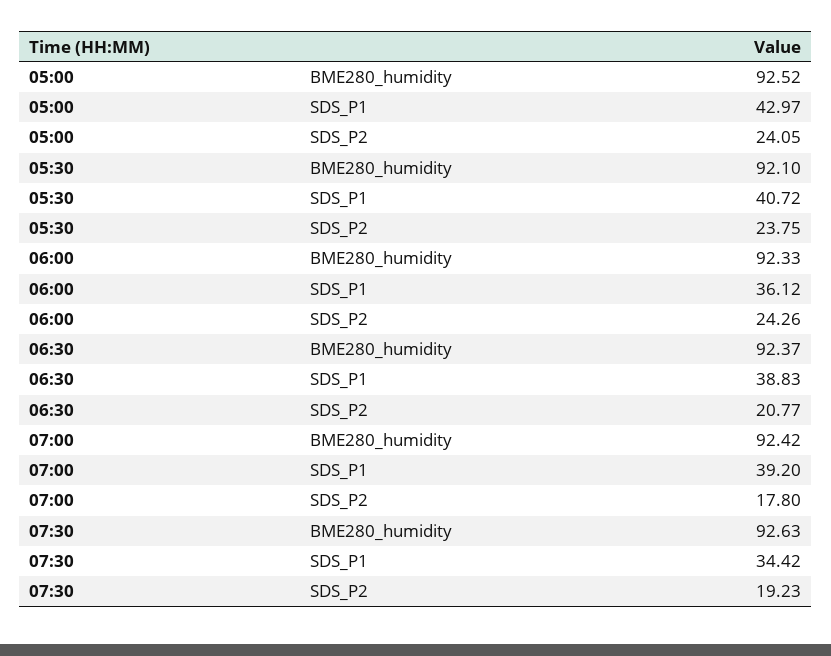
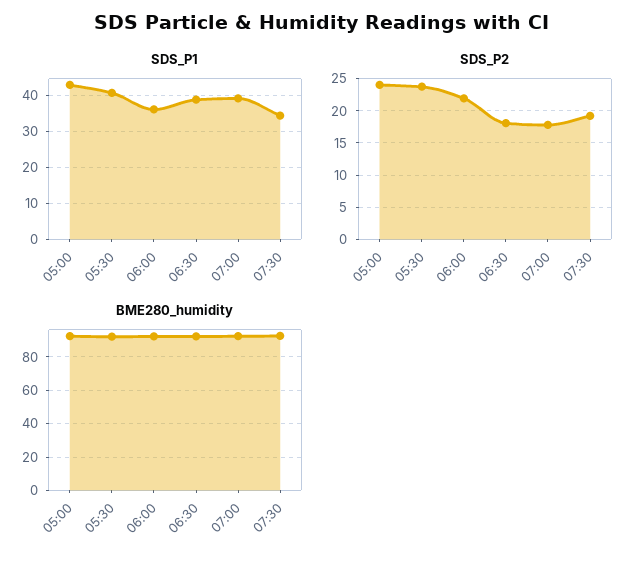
  {
    "BME280_humidity": {
      "05:00": 92.52,
      "05:30": 92.1,
      "06:00": 92.33,
      "06:30": 92.37,
      "07:00": 92.42,
      "07:30": 92.63
    },
    "SDS_P1": {
      "05:00": 42.97,
      "05:30": 40.72,
      "06:00": 36.12,
      "06:30": 38.83,
      "07:00": 39.2,
      "07:30": 34.42
    },
    "SDS_P2": {
      "05:00": 24.05,
      "05:30": 23.75,
-     "06:00": 24.26,
+     "06:00": 22,
-     "06:30": 20.77,
+     "06:30": 18,
      "07:00": 17.8,
      "07:30": 19.23
    }
  }

